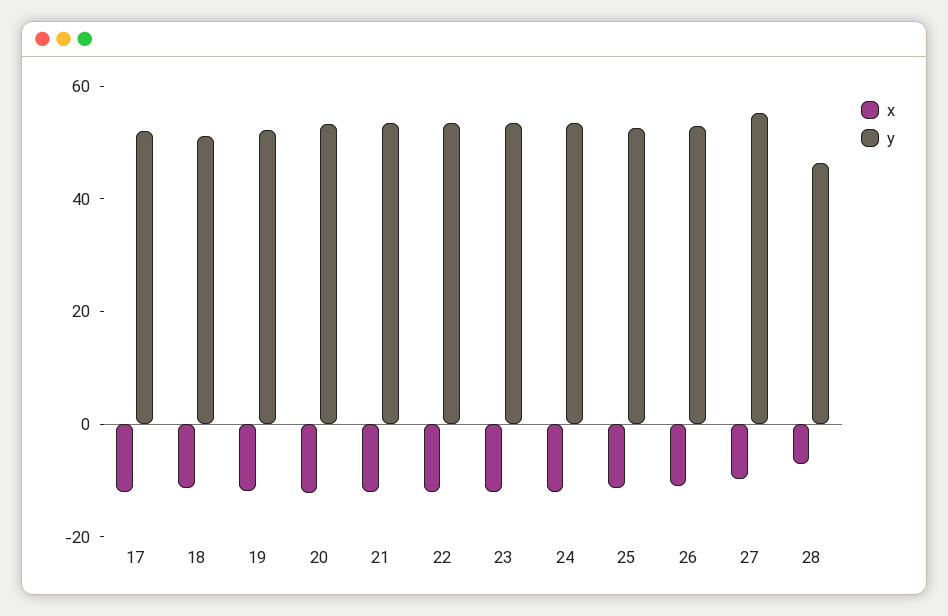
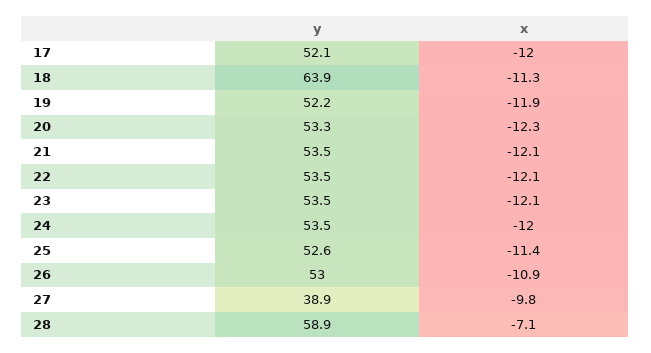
  {
    "x": {
      "17": -12,
      "18": -11.3,
      "19": -11.9,
      "20": -12.3,
      "21": -12.1,
      "22": -12.1,
      "23": -12.1,
      "24": -12,
      "25": -11.4,
      "26": -10.9,
      "27": -9.8,
      "28": -7.1
    },
    "y": {
      "17": 52.1,
-     "18": 50,
+     "18": 63.9,
      "19": 52.2,
      "20": 53.3,
      "21": 53.5,
      "22": 53.5,
      "23": 53.5,
      "24": 53.5,
      "25": 52.6,
      "26": 53,
-     "27": 55,
+     "27": 38.9,
-     "28": 45
+     "28": 58.9
    }
  }

